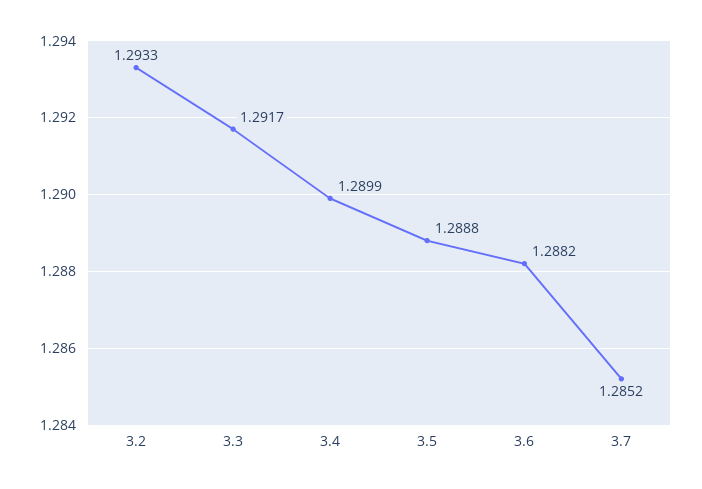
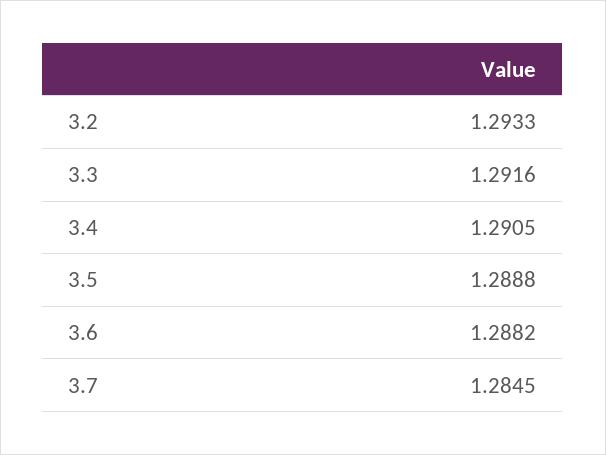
  {
    "3.2": 1.2933,
-   "3.3": 1.2917,
+   "3.3": 1.2916,
-   "3.4": 1.2899,
+   "3.4": 1.2905,
    "3.5": 1.2888,
    "3.6": 1.2882,
-   "3.7": 1.2852
+   "3.7": 1.2845
  }

